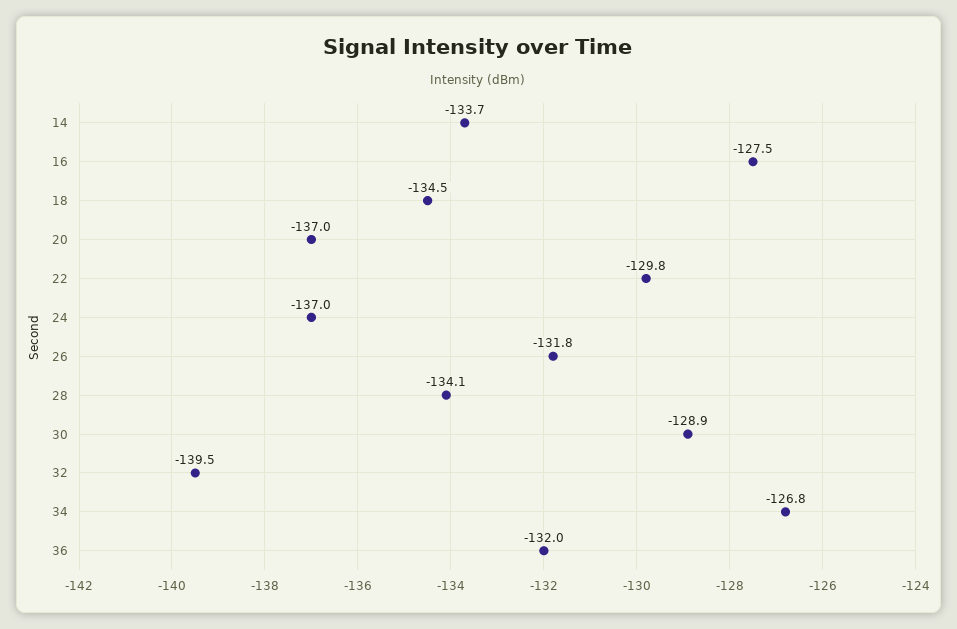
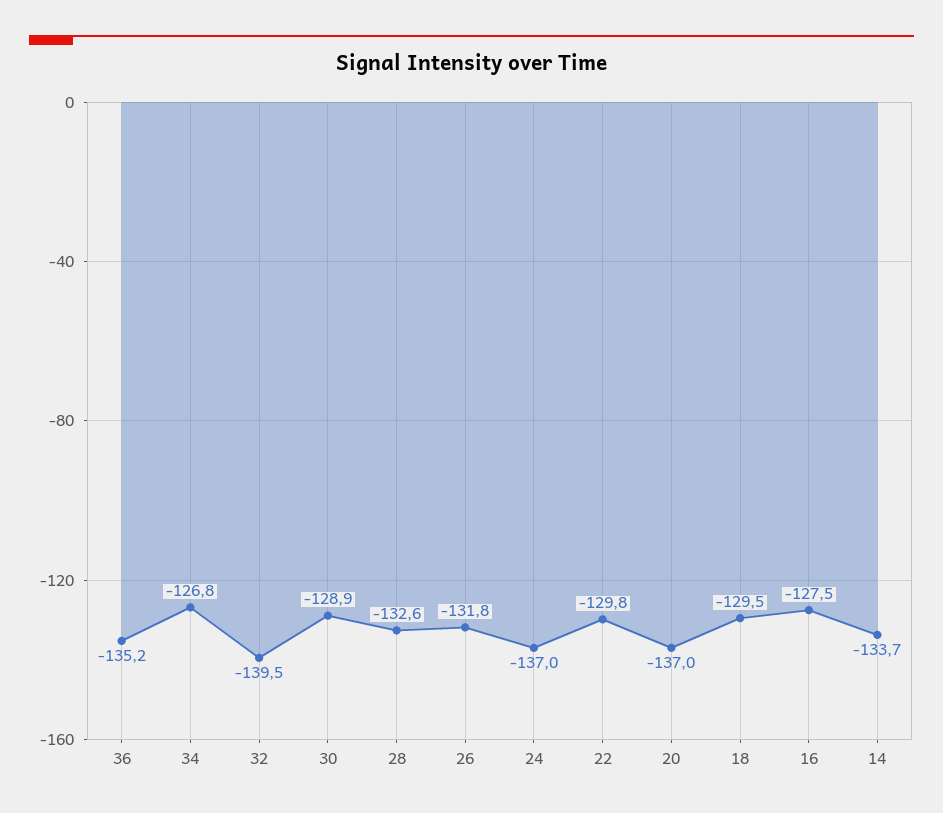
  {
    "14": -133.7,
    "16": -127.5,
-   "18": -134.5,
+   "18": -129.5,
    "20": -137,
    "22": -129.8,
    "24": -137,
    "26": -131.8,
-   "28": -134.1,
+   "28": -132.6,
    "30": -128.9,
    "32": -139.5,
    "34": -126.8,
-   "36": -132
+   "36": -135.2
  }

